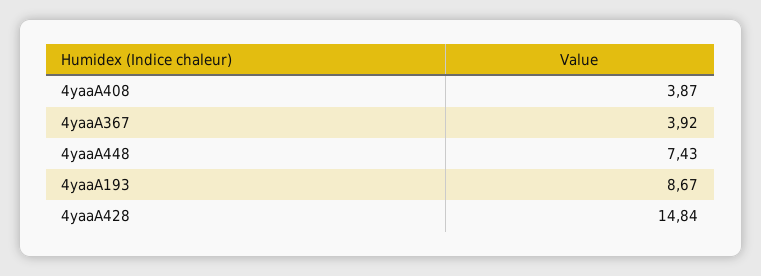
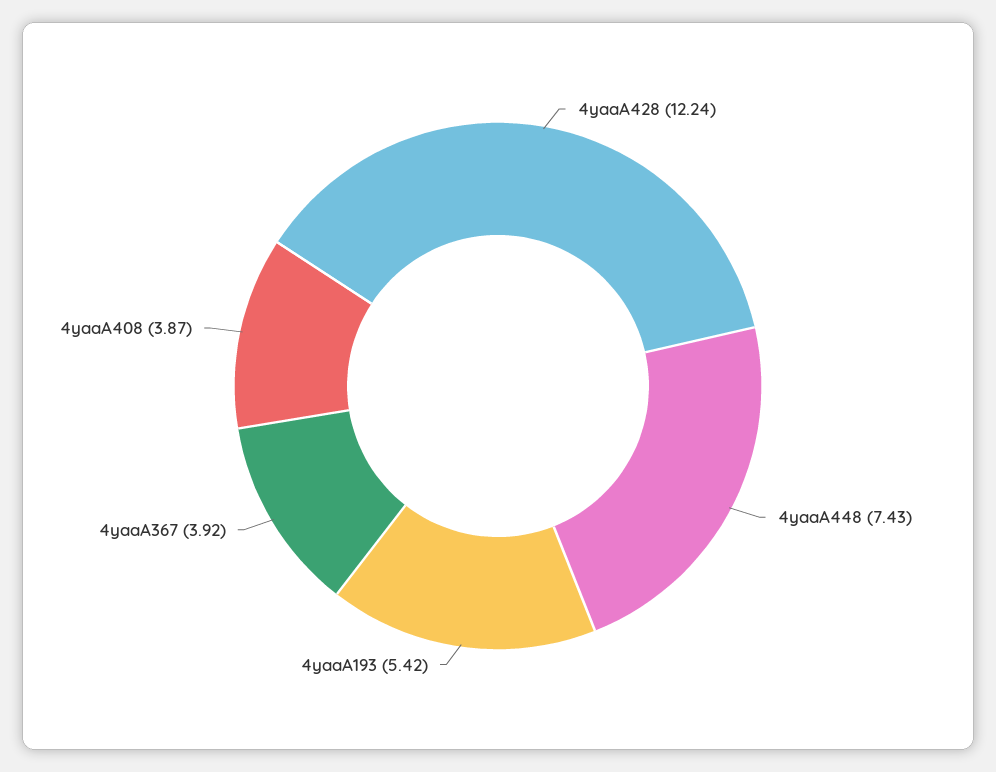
  {
    "4yaaA408": 3.87,
    "4yaaA367": 3.92,
    "4yaaA448": 7.43,
-   "4yaaA193": 8.67,
+   "4yaaA193": 5.42,
-   "4yaaA428": 14.84
+   "4yaaA428": 12.24
  }

